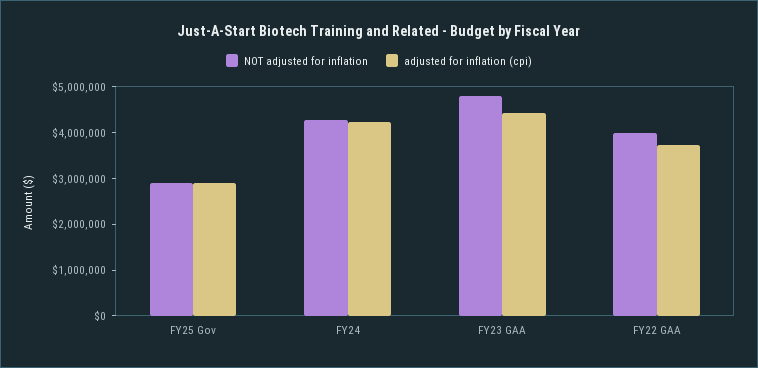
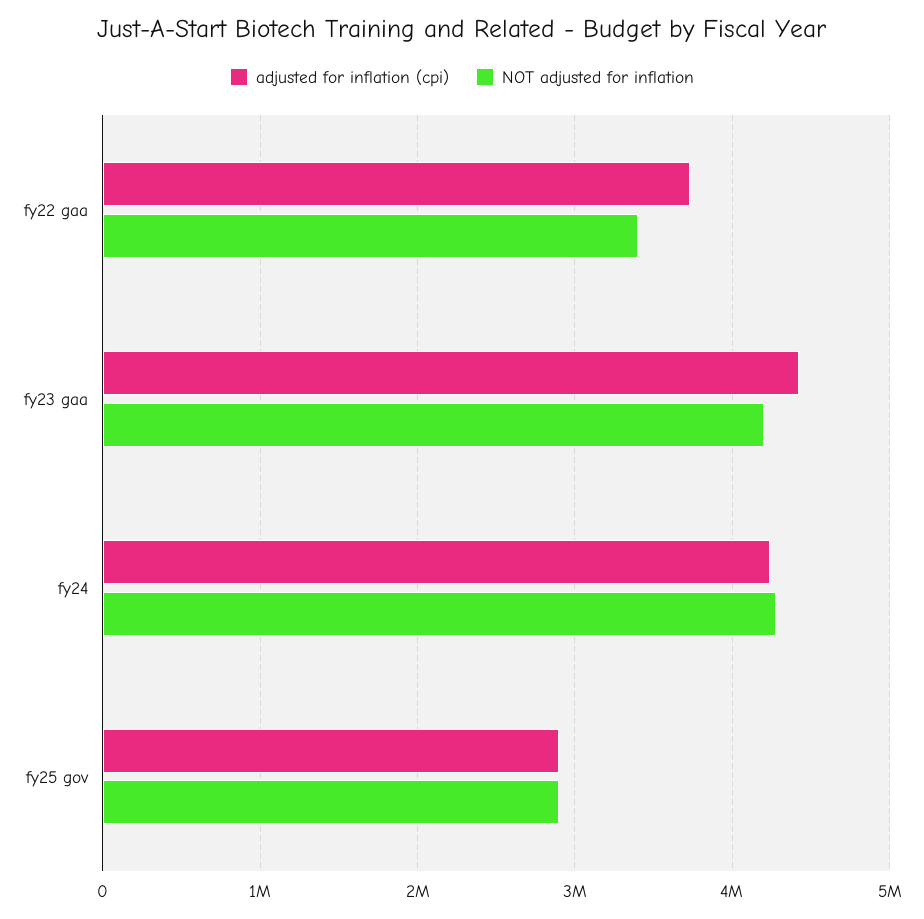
  {
    "NOT adjusted for inflation": {
      "FY25 Gov": 2900000,
      "FY24": 4300000,
-     "FY23 GAA": 4800000,
+     "FY23 GAA": 4200000,
-     "FY22 GAA": 4000000
+     "FY22 GAA": 3400000
    },
    "adjusted for inflation (cpi)": {
      "FY25 Gov": 2900000,
      "FY24": 4200000,
      "FY23 GAA": 4400000,
      "FY22 GAA": 3700000
    }
  }

